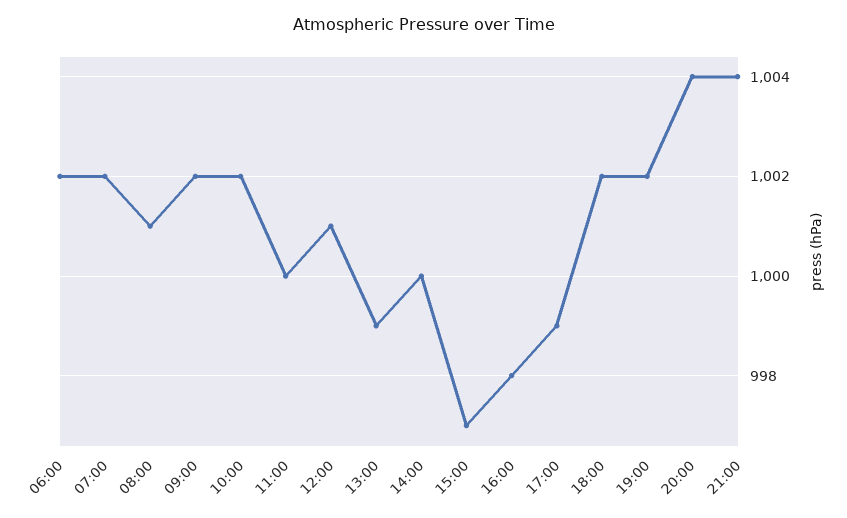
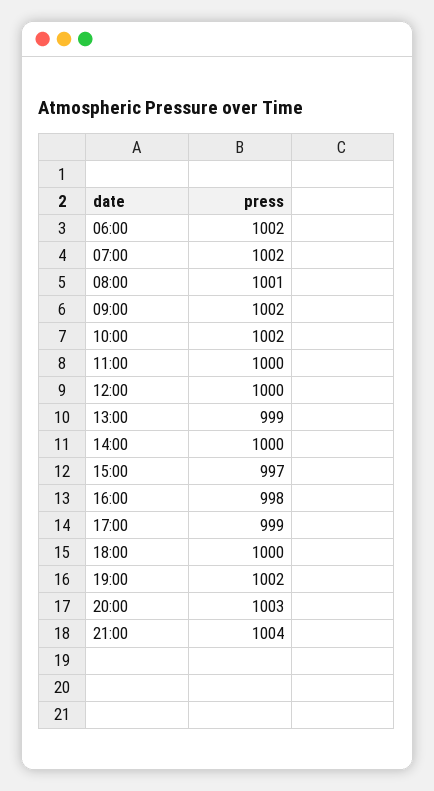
  {
    "06:00": 1002,
    "07:00": 1002,
    "08:00": 1001,
    "09:00": 1002,
    "10:00": 1002,
    "11:00": 1000,
-   "12:00": 1001,
+   "12:00": 1000,
    "13:00": 999,
    "14:00": 1000,
    "15:00": 997,
    "16:00": 998,
    "17:00": 999,
-   "18:00": 1002,
+   "18:00": 1000,
    "19:00": 1002,
-   "20:00": 1004,
+   "20:00": 1003,
    "21:00": 1004
  }

